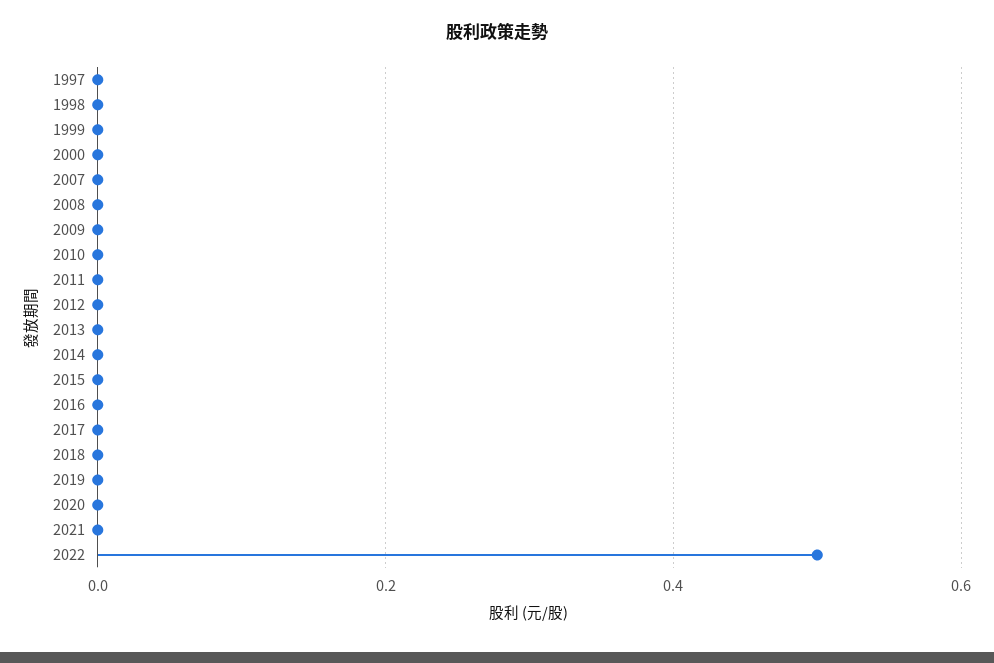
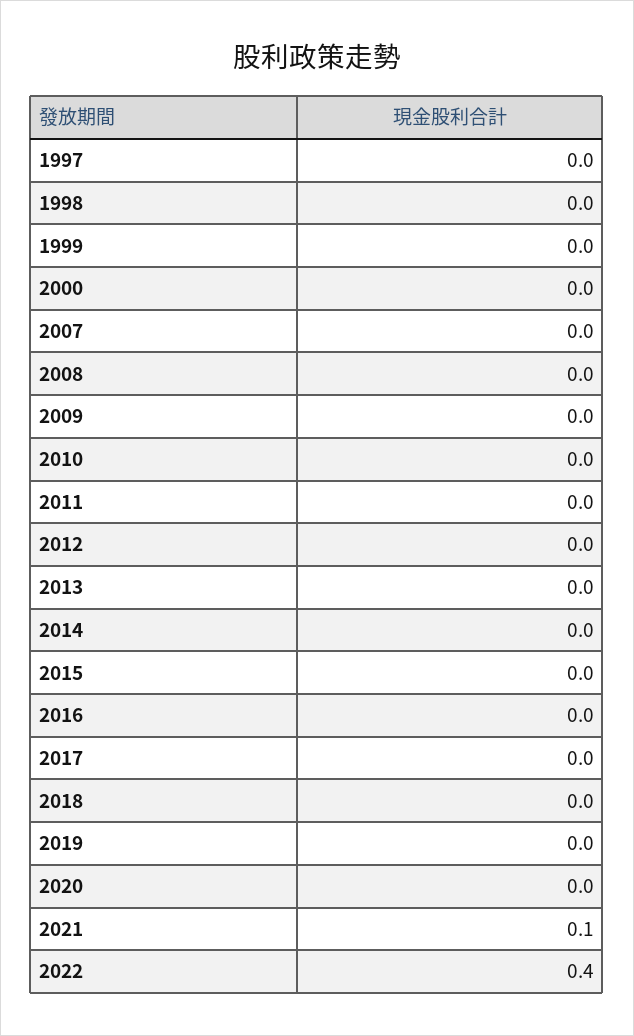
  {
    "1997": 0,
    "1998": 0,
    "1999": 0,
    "2000": 0,
    "2007": 0,
    "2008": 0,
    "2009": 0,
    "2010": 0,
    "2011": 0,
    "2012": 0,
    "2013": 0,
    "2014": 0,
    "2015": 0,
    "2016": 0,
    "2017": 0,
    "2018": 0,
    "2019": 0,
    "2020": 0,
-   "2021": 0,
+   "2021": 0.1,
-   "2022": 0.5
+   "2022": 0.4
  }

